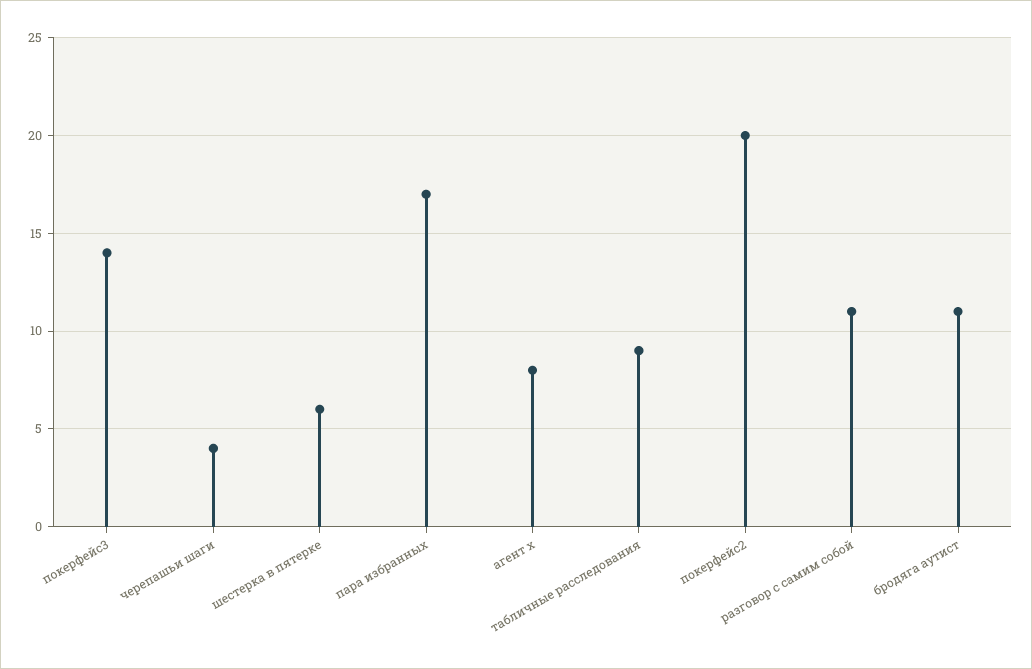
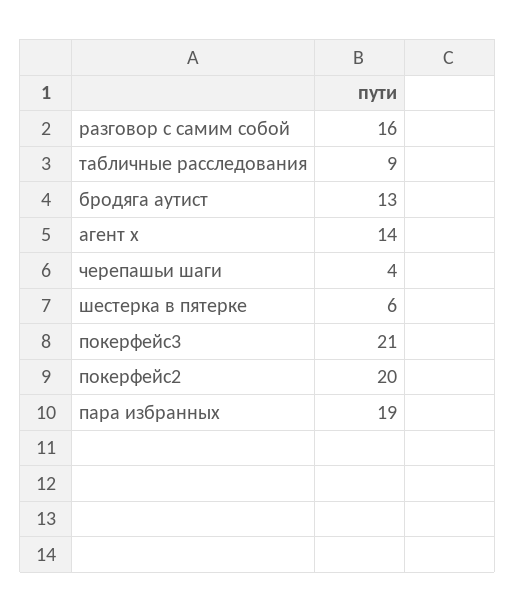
  {
-   "покерфейс3": 14,
+   "покерфейс3": 21,
    "черепашьи шаги": 4,
    "шестерка в пятерке": 6,
-   "пара избранных": 17,
+   "пара избранных": 19,
-   "агент x": 8,
+   "агент x": 14,
    "табличные расследования": 9,
    "покерфейс2": 20,
-   "разговор с самим собой": 11,
+   "разговор с самим собой": 16,
-   "бродяга аутист": 11
+   "бродяга аутист": 13
  }

